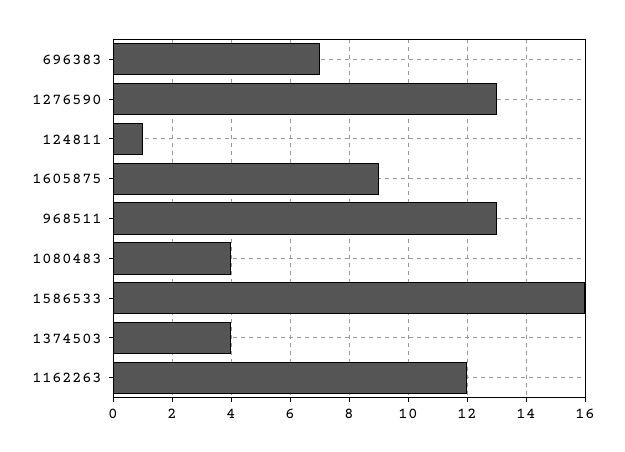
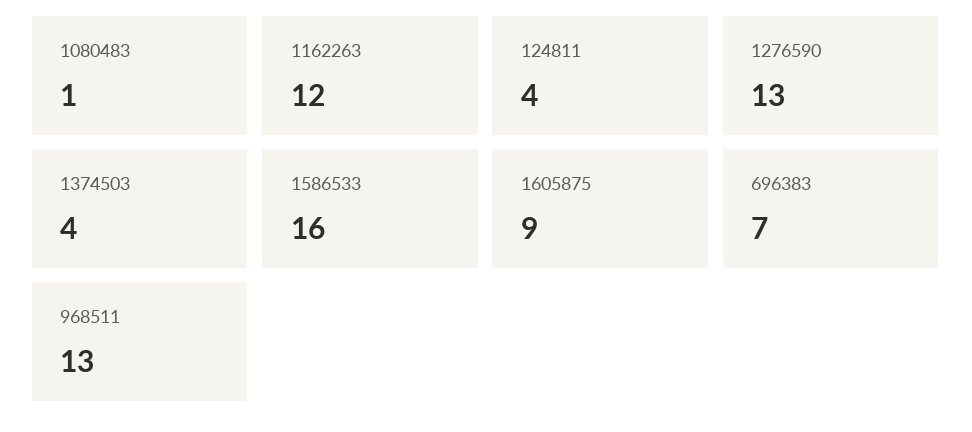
  {
    "696383": 7,
    "1276590": 13,
-   "124811": 1,
+   "124811": 4,
    "1605875": 9,
    "968511": 13,
-   "1080483": 4,
+   "1080483": 1,
    "1586533": 16,
    "1374503": 4,
    "1162263": 12
  }

